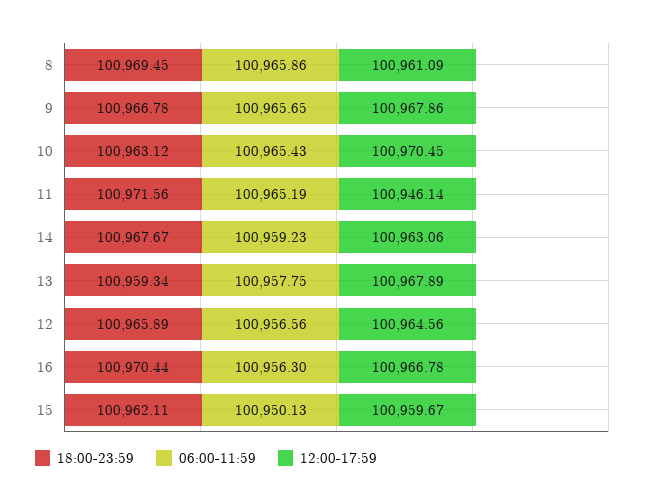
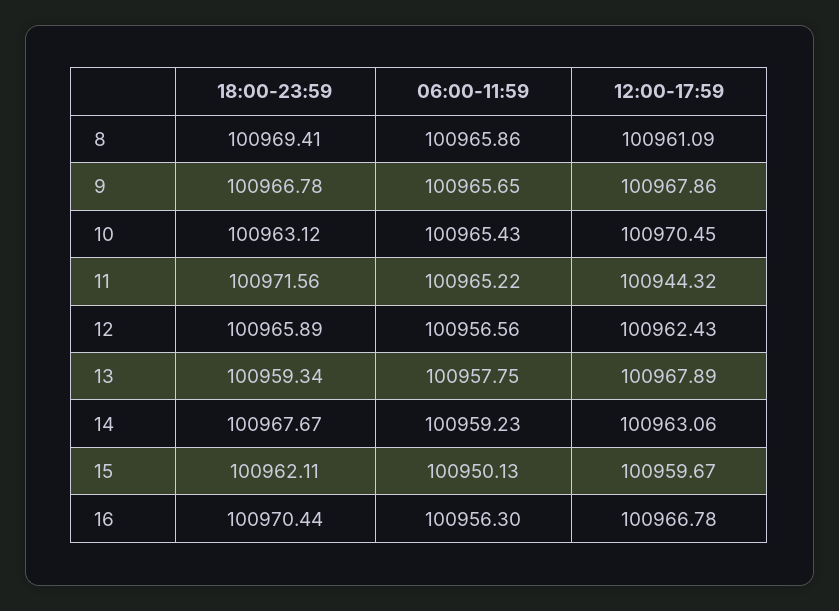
  {
    "18:00-23:59": {
-     "8": 100969.45,
+     "8": 100969.41,
      "9": 100966.78,
      "10": 100963.12,
      "11": 100971.56,
      "14": 100967.67,
      "13": 100959.34,
      "12": 100965.89,
      "16": 100970.44,
      "15": 100962.11
    },
    "06:00-11:59": {
      "8": 100965.86,
      "9": 100965.65,
      "10": 100965.43,
-     "11": 100965.19,
+     "11": 100965.22,
      "14": 100959.23,
      "13": 100957.75,
      "12": 100956.56,
      "16": 100956.3,
      "15": 100950.13
    },
    "12:00-17:59": {
      "8": 100961.09,
      "9": 100967.86,
      "10": 100970.45,
-     "11": 100946.14,
+     "11": 100944.32,
      "14": 100963.06,
      "13": 100967.89,
-     "12": 100964.56,
+     "12": 100962.43,
      "16": 100966.78,
      "15": 100959.67
    }
  }

